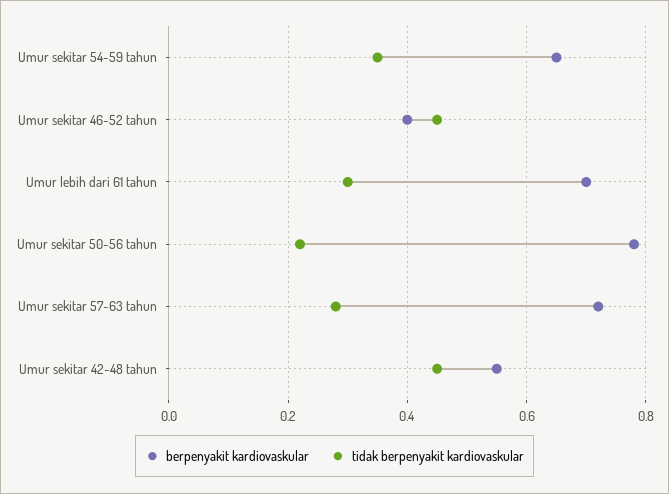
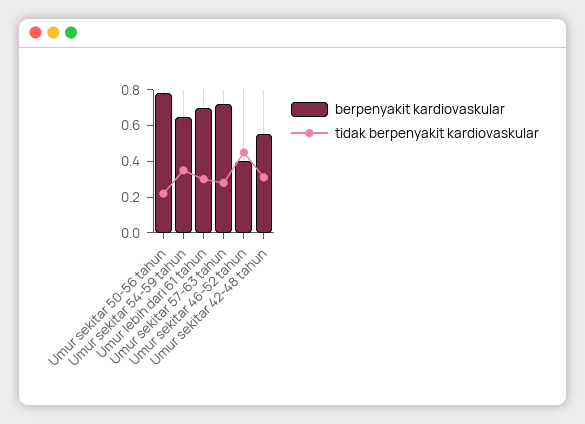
  {
    "berpenyakit kardiovaskular": {
      "Umur sekitar 54-59 tahun": 0.65,
      "Umur sekitar 46-52 tahun": 0.4,
      "Umur lebih dari 61 tahun": 0.7,
      "Umur sekitar 50-56 tahun": 0.8,
      "Umur sekitar 57-63 tahun": 0.7,
      "Umur sekitar 42-48 tahun": 0.55
    },
    "tidak berpenyakit kardiovaskular": {
      "Umur sekitar 54-59 tahun": 0.35,
      "Umur sekitar 46-52 tahun": 0.45,
      "Umur lebih dari 61 tahun": 0.3,
      "Umur sekitar 50-56 tahun": 0.2,
      "Umur sekitar 57-63 tahun": 0.3,
-     "Umur sekitar 42-48 tahun": 0.45
+     "Umur sekitar 42-48 tahun": 0.3
    }
  }

